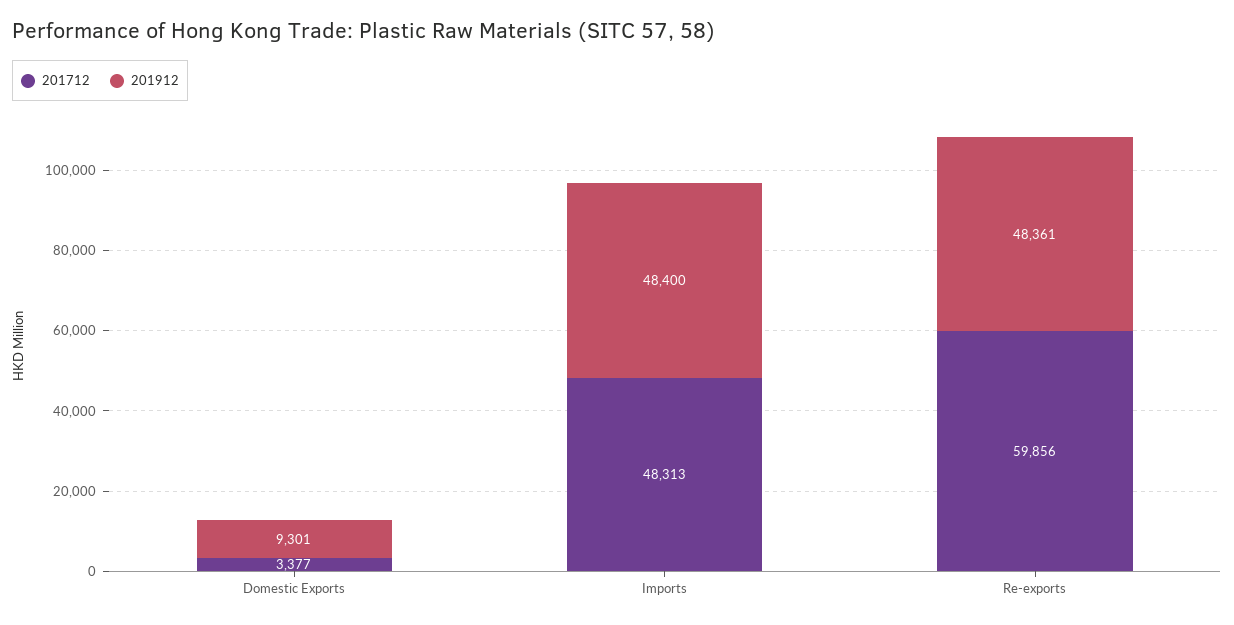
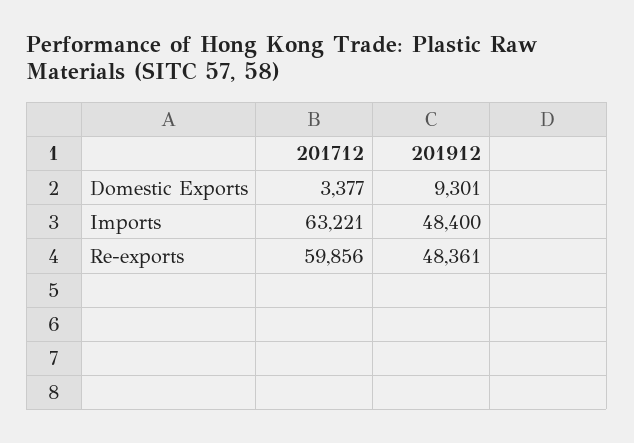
  {
    "201712": {
      "Domestic Exports": 3377,
-     "Imports": 48313,
+     "Imports": 63221,
      "Re-exports": 59856
    },
    "201912": {
      "Domestic Exports": 9301,
      "Imports": 48400,
      "Re-exports": 48361
    }
  }

